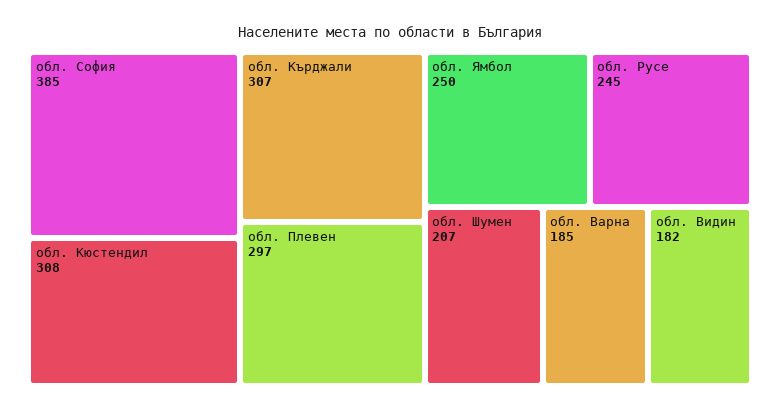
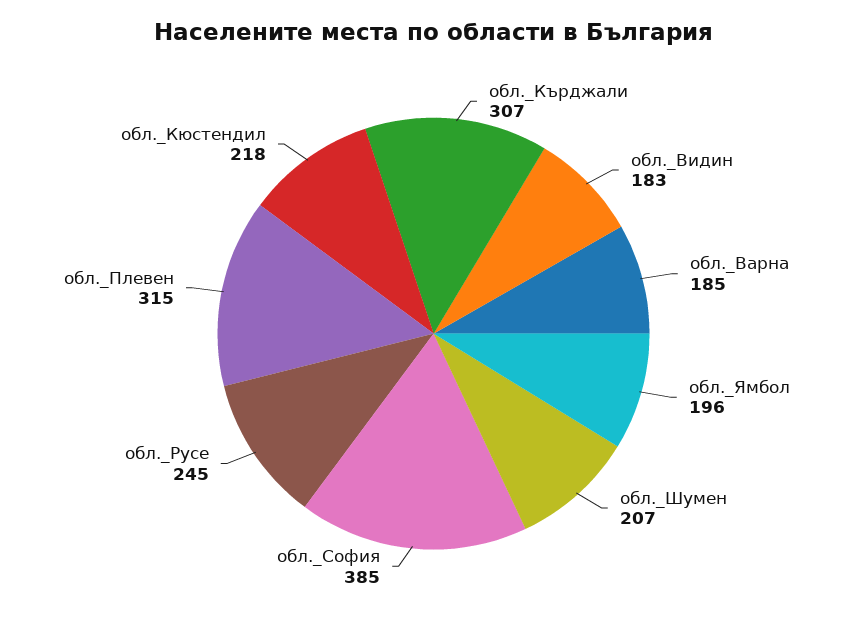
  {
    "обл. София": 385,
-   "обл. Кюстендил": 308,
+   "обл. Кюстендил": 218,
    "обл. Кърджали": 307,
-   "обл. Плевен": 297,
+   "обл. Плевен": 315,
-   "обл. Ямбол": 250,
+   "обл. Ямбол": 196,
    "обл. Русе": 245,
    "обл. Шумен": 207,
    "обл. Варна": 185,
-   "обл. Видин": 182
+   "обл. Видин": 183
  }

